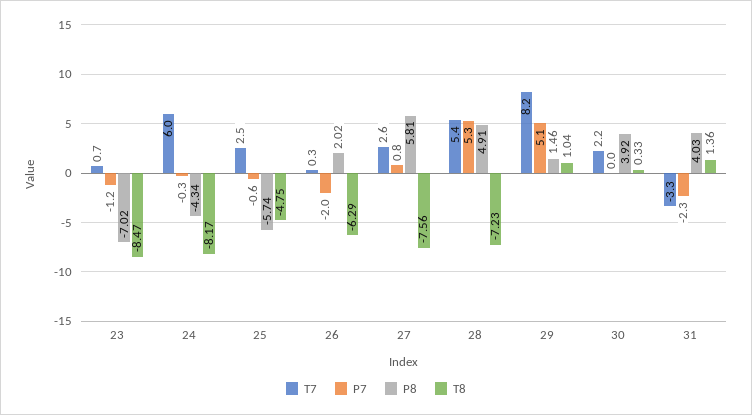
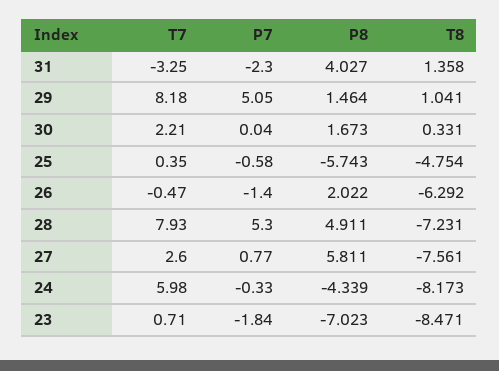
  {
    "T7": {
      "23": 0.71,
      "24": 5.98,
-     "25": 2.5,
+     "25": 0.35,
-     "26": 0.3,
+     "26": -0.47,
      "27": 2.6,
-     "28": 5.4,
+     "28": 7.93,
      "29": 8.18,
      "30": 2.21,
      "31": -3.25
    },
    "P7": {
-     "23": -1.2,
+     "23": -1.84,
      "24": -0.33,
      "25": -0.58,
-     "26": -2,
+     "26": -1.4,
      "27": 0.77,
      "28": 5.3,
      "29": 5.05,
      "30": 0.04,
      "31": -2.3
    },
    "P8": {
      "23": -7.023,
      "24": -4.339,
      "25": -5.743,
      "26": 2.022,
      "27": 5.811,
      "28": 4.911,
      "29": 1.464,
-     "30": 3.92,
+     "30": 1.673,
      "31": 4.027
    },
    "T8": {
      "23": -8.471,
      "24": -8.173,
      "25": -4.754,
      "26": -6.292,
      "27": -7.561,
      "28": -7.231,
      "29": 1.041,
      "30": 0.331,
      "31": 1.358
    }
  }

